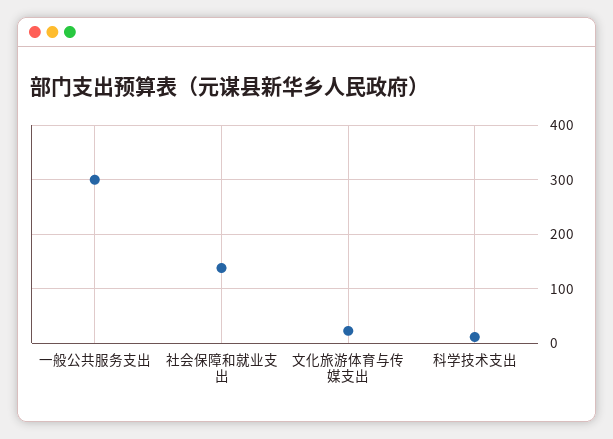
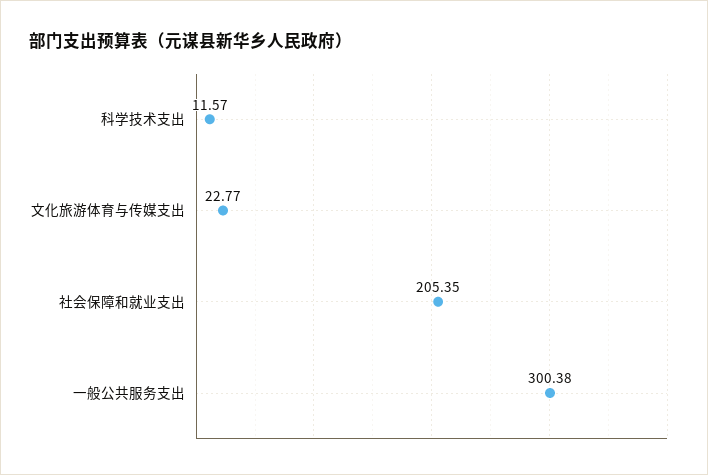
  {
    "一般公共服务支出": 300.38,
-   "社会保障和就业支出": 140,
+   "社会保障和就业支出": 205.35,
    "文化旅游体育与传媒支出": 22.77,
    "科学技术支出": 11.57
  }

